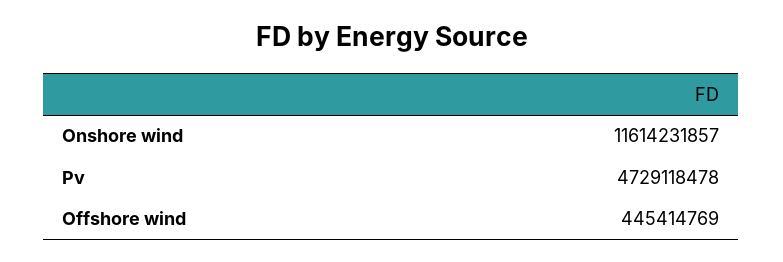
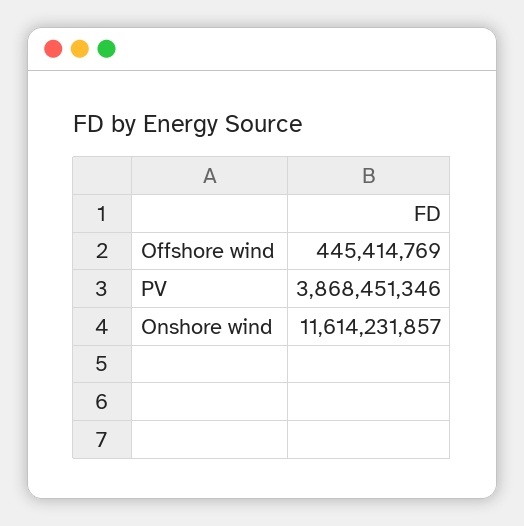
  {
    "Onshore wind": 11614231857,
-   "Pv": 4729118478,
+   "Pv": 3868451346,
    "Offshore wind": 445414769
  }

